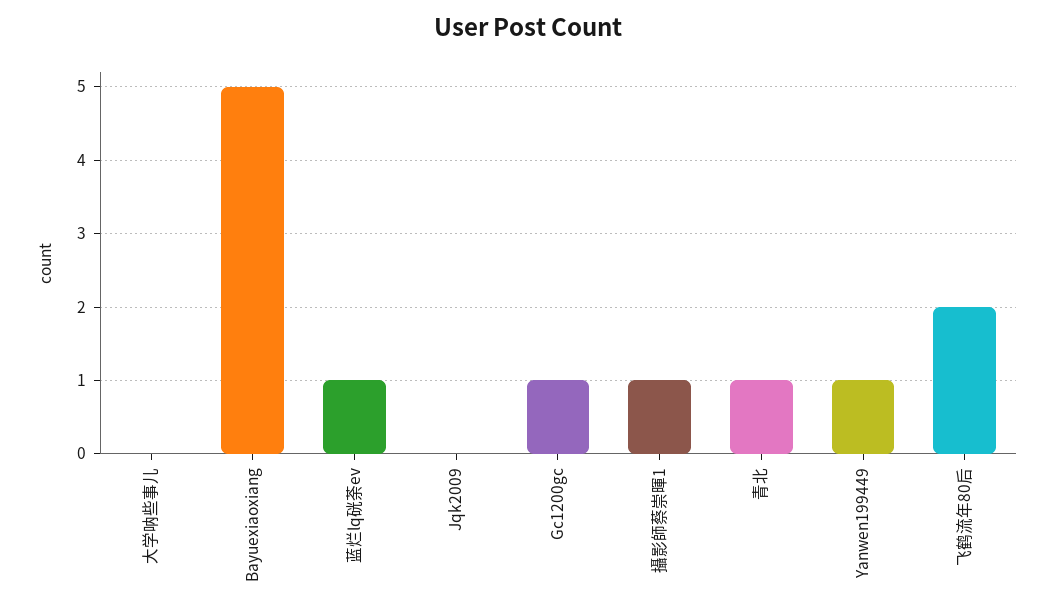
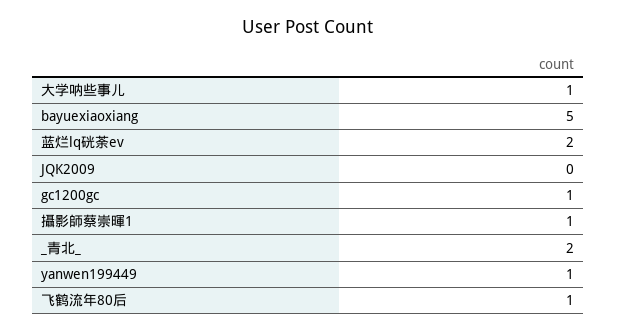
  {
-   "大学呐些事儿": 0,
+   "大学呐些事儿": 1,
    "Bayuexiaoxiang": 5,
-   "蓝烂lq硄荼ev": 1,
+   "蓝烂lq硄荼ev": 2,
    "Jqk2009": 0,
    "Gc1200gc": 1,
    "攝影師蔡崇暉1": 1,
-   "青北": 1,
+   "青北": 2,
    "Yanwen199449": 1,
-   "飞鹤流年80后": 2
+   "飞鹤流年80后": 1
  }

